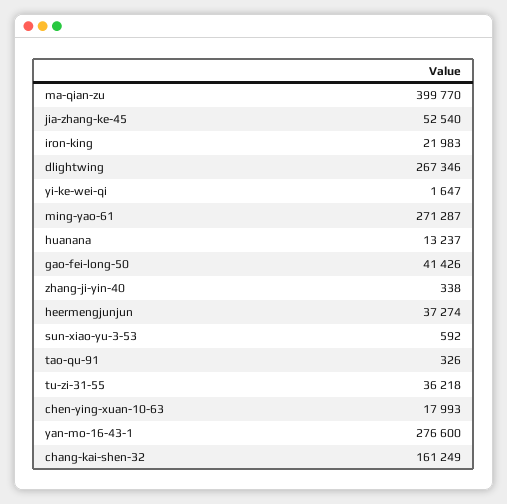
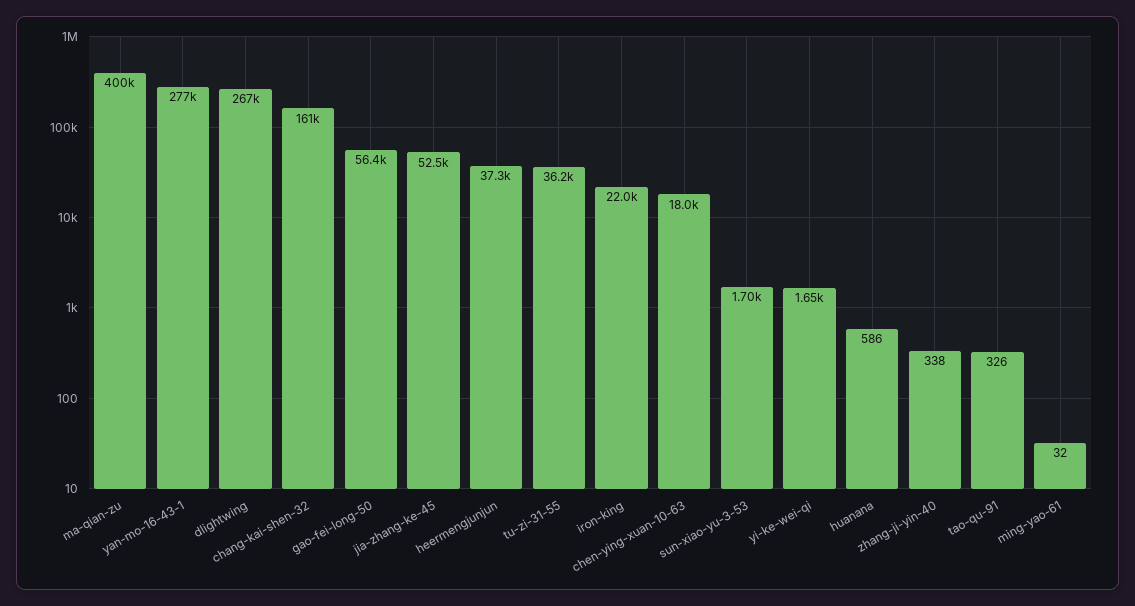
  {
    "ma-qian-zu": 399770,
    "jia-zhang-ke-45": 52540,
    "iron-king": 21983,
    "dlightwing": 267346,
    "yi-ke-wei-qi": 1647,
-   "ming-yao-61": 271287,
+   "ming-yao-61": 32,
-   "huanana": 13237,
+   "huanana": 586,
-   "gao-fei-long-50": 41426,
+   "gao-fei-long-50": 56400,
    "zhang-ji-yin-40": 338,
    "heermengjunjun": 37274,
-   "sun-xiao-yu-3-53": 592,
+   "sun-xiao-yu-3-53": 1700,
    "tao-qu-91": 326,
    "tu-zi-31-55": 36218,
    "chen-ying-xuan-10-63": 17993,
    "yan-mo-16-43-1": 276600,
    "chang-kai-shen-32": 161249
  }

